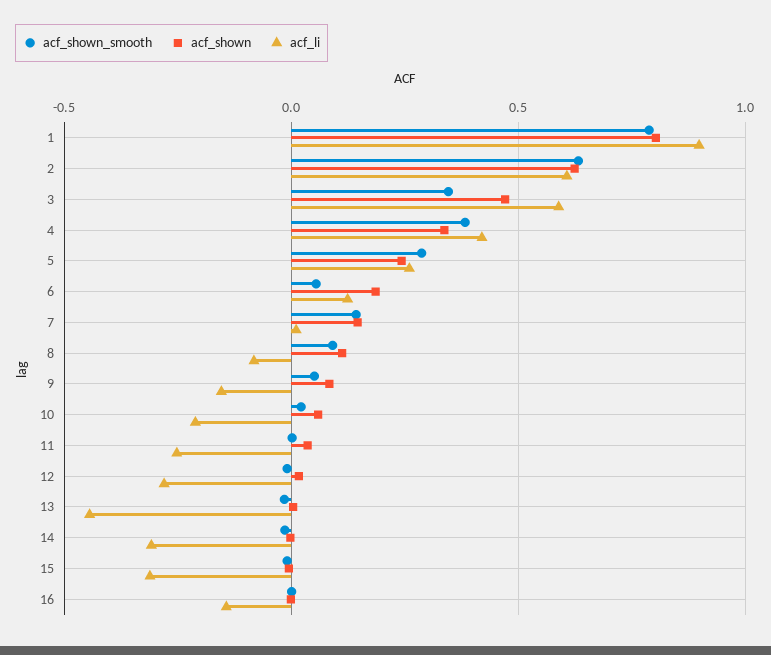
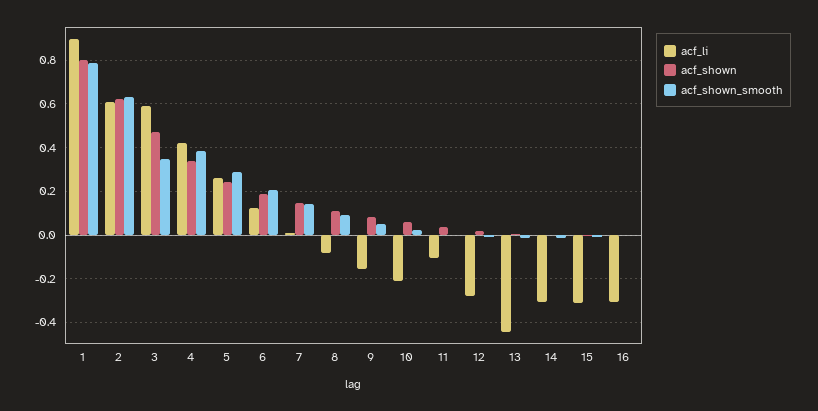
  {
    "acf_shown_smooth": {
      "1": 0.8,
      "2": 0.65,
      "3": 0.35,
      "4": 0.4,
      "5": 0.3,
-     "6": 0.05,
+     "6": 0.2,
      "7": 0.15,
      "8": 0.1,
      "9": 0.05,
      "10": 0,
      "11": 0,
      "12": 0,
      "13": 0,
      "14": 0,
      "15": 0,
      "16": 0
    },
    "acf_shown": {
      "1": 0.8,
      "2": 0.6,
      "3": 0.45,
      "4": 0.35,
      "5": 0.25,
      "6": 0.2,
      "7": 0.15,
      "8": 0.1,
      "9": 0.1,
      "10": 0.05,
      "11": 0.05,
      "12": 0,
      "13": 0,
      "14": 0,
      "15": 0,
      "16": 0
    },
    "acf_li": {
      "1": 0.9,
      "2": 0.6,
      "3": 0.6,
      "4": 0.4,
      "5": 0.25,
      "6": 0.1,
      "7": 0,
      "8": -0.1,
      "9": -0.15,
      "10": -0.2,
-     "11": -0.25,
+     "11": -0.1,
      "12": -0.3,
      "13": -0.45,
      "14": -0.3,
      "15": -0.3,
-     "16": -0.15
+     "16": -0.3
    }
  }

